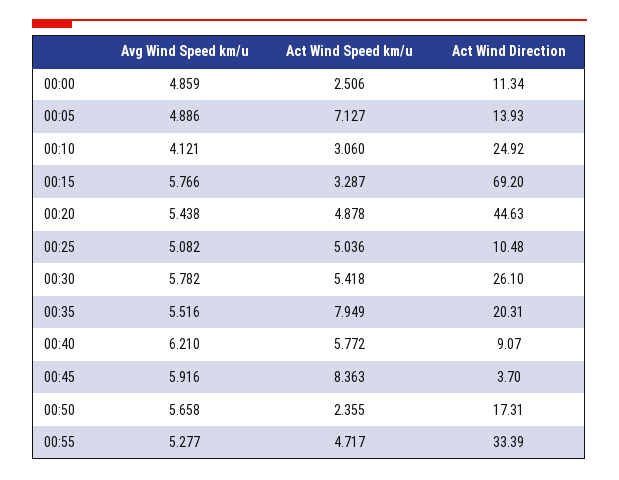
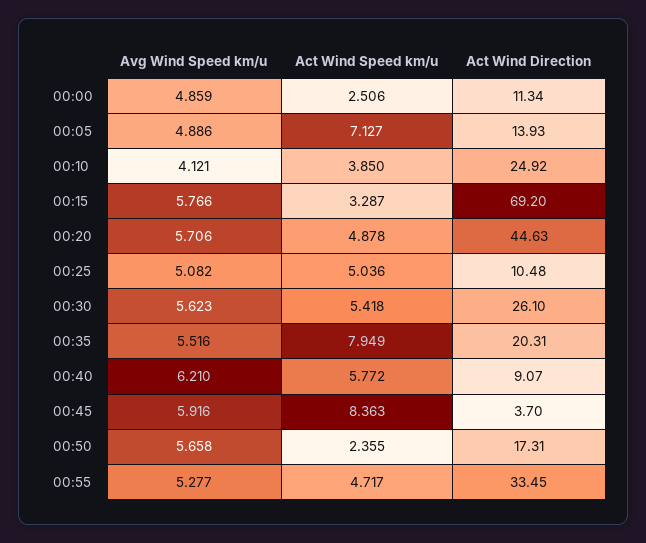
  {
    "Avg Wind Speed km/u": {
      "00:00": 4.859,
      "00:05": 4.886,
      "00:10": 4.121,
      "00:15": 5.766,
-     "00:20": 5.438,
+     "00:20": 5.706,
      "00:25": 5.082,
-     "00:30": 5.782,
+     "00:30": 5.623,
      "00:35": 5.516,
      "00:40": 6.21,
      "00:45": 5.916,
      "00:50": 5.658,
      "00:55": 5.277
    },
    "Act Wind Speed km/u": {
      "00:00": 2.506,
      "00:05": 7.127,
-     "00:10": 3.06,
+     "00:10": 3.85,
      "00:15": 3.287,
      "00:20": 4.878,
      "00:25": 5.036,
      "00:30": 5.418,
      "00:35": 7.949,
      "00:40": 5.772,
      "00:45": 8.363,
      "00:50": 2.355,
      "00:55": 4.717
    },
    "Act Wind Direction": {
      "00:00": 11.34,
      "00:05": 13.93,
      "00:10": 24.92,
      "00:15": 69.2,
      "00:20": 44.63,
      "00:25": 10.48,
      "00:30": 26.1,
      "00:35": 20.31,
      "00:40": 9.07,
      "00:45": 3.7,
      "00:50": 17.31,
-     "00:55": 33.39
+     "00:55": 33.45
    }
  }

